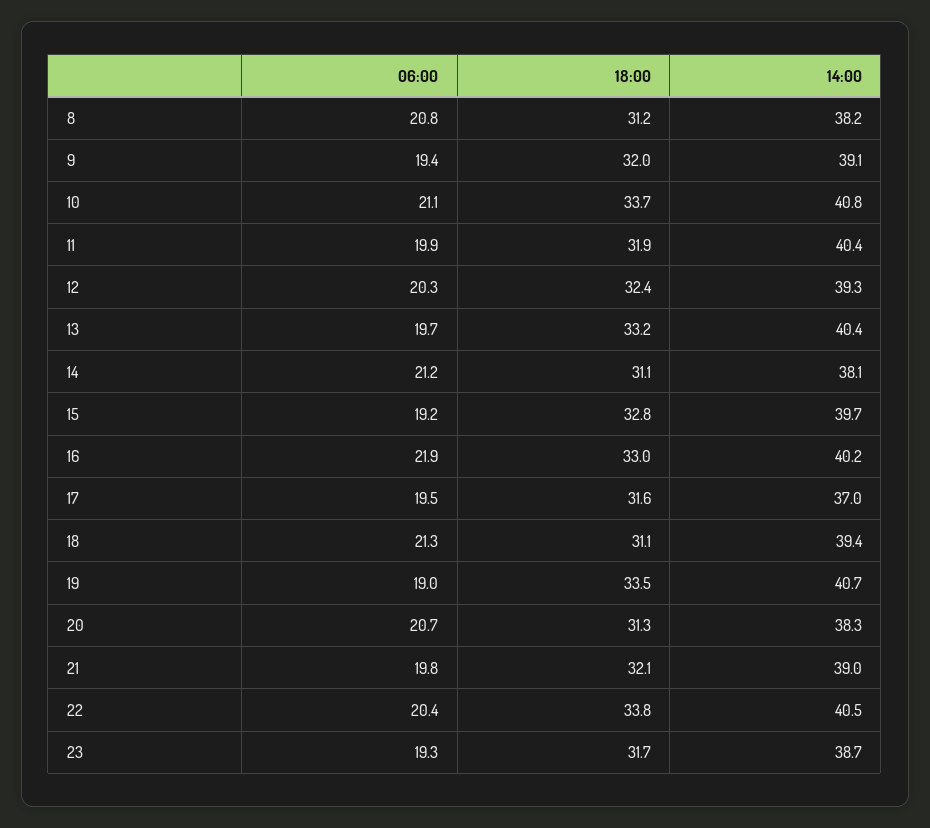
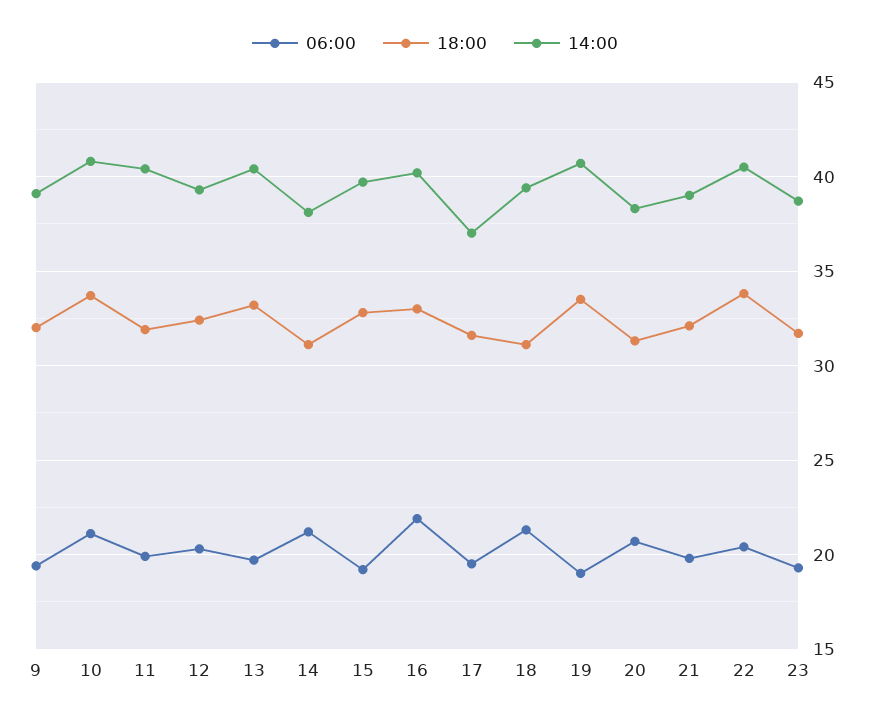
  {
    "06:00": {
-     "8": 20.8,
      "9": 19.4,
      "10": 21.1,
      "11": 19.9,
      "12": 20.3,
      "13": 19.7,
      "14": 21.2,
      "15": 19.2,
      "16": 21.9,
      "17": 19.5,
      "18": 21.3,
      "19": 19,
      "20": 20.7,
      "21": 19.8,
      "22": 20.4,
      "23": 19.3
    },
    "18:00": {
-     "8": 31.2,
      "9": 32,
      "10": 33.7,
      "11": 31.9,
      "12": 32.4,
      "13": 33.2,
      "14": 31.1,
      "15": 32.8,
      "16": 33,
      "17": 31.6,
      "18": 31.1,
      "19": 33.5,
      "20": 31.3,
      "21": 32.1,
      "22": 33.8,
      "23": 31.7
    },
    "14:00": {
-     "8": 38.2,
      "9": 39.1,
      "10": 40.8,
      "11": 40.4,
      "12": 39.3,
      "13": 40.4,
      "14": 38.1,
      "15": 39.7,
      "16": 40.2,
      "17": 37,
      "18": 39.4,
      "19": 40.7,
      "20": 38.3,
      "21": 39,
      "22": 40.5,
      "23": 38.7
    }
  }

